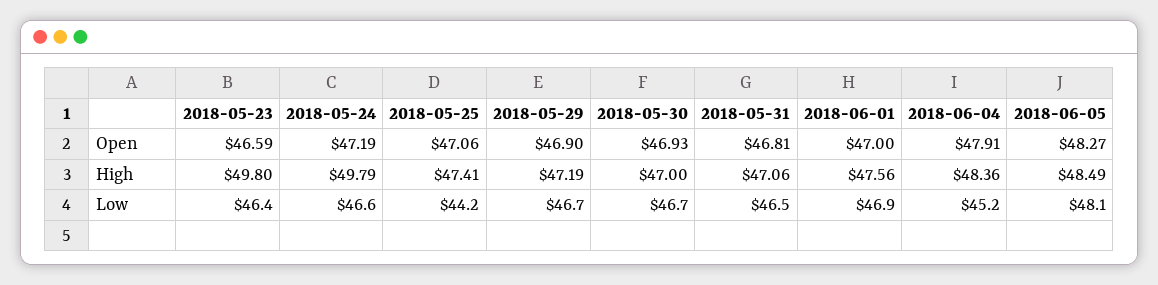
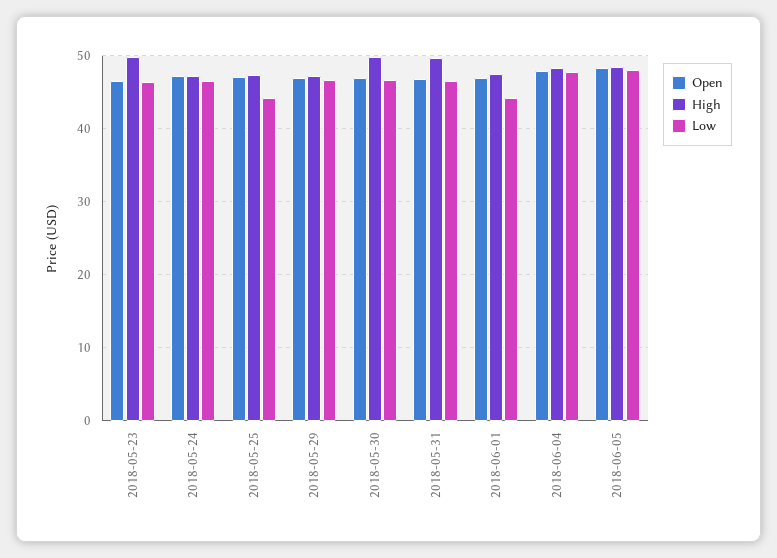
  {
    "Open": {
      "2018-05-23": 46.59,
      "2018-05-24": 47.19,
      "2018-05-25": 47.06,
      "2018-05-29": 46.9,
      "2018-05-30": 46.93,
      "2018-05-31": 46.81,
      "2018-06-01": 47,
      "2018-06-04": 47.91,
      "2018-06-05": 48.27
    },
    "High": {
      "2018-05-23": 49.8,
-     "2018-05-24": 49.79,
+     "2018-05-24": 47,
      "2018-05-25": 47.41,
      "2018-05-29": 47.19,
-     "2018-05-30": 47,
+     "2018-05-30": 50,
-     "2018-05-31": 47.06,
+     "2018-05-31": 50,
      "2018-06-01": 47.56,
      "2018-06-04": 48.36,
      "2018-06-05": 48.49
    },
    "Low": {
      "2018-05-23": 46.4,
      "2018-05-24": 46.6,
      "2018-05-25": 44.2,
      "2018-05-29": 46.7,
      "2018-05-30": 46.7,
      "2018-05-31": 46.5,
-     "2018-06-01": 46.9,
+     "2018-06-01": 44,
-     "2018-06-04": 45.2,
+     "2018-06-04": 48,
      "2018-06-05": 48.1
    }
  }

